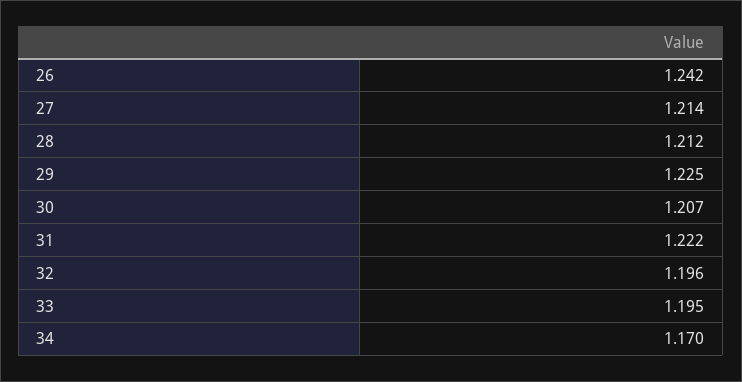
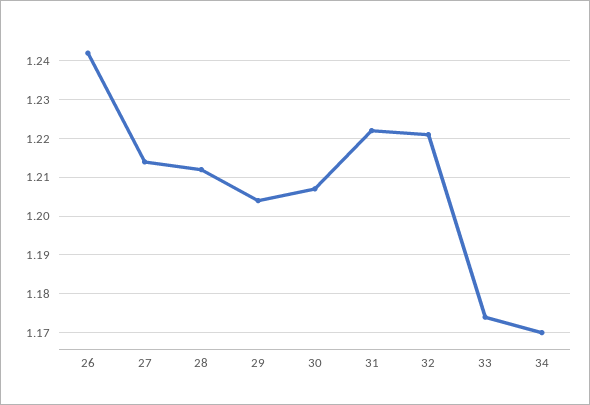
  {
    "26": 1.242,
    "27": 1.214,
    "28": 1.212,
-   "29": 1.225,
+   "29": 1.205,
    "30": 1.207,
    "31": 1.222,
-   "32": 1.196,
+   "32": 1.22,
-   "33": 1.195,
+   "33": 1.175,
    "34": 1.17
  }

